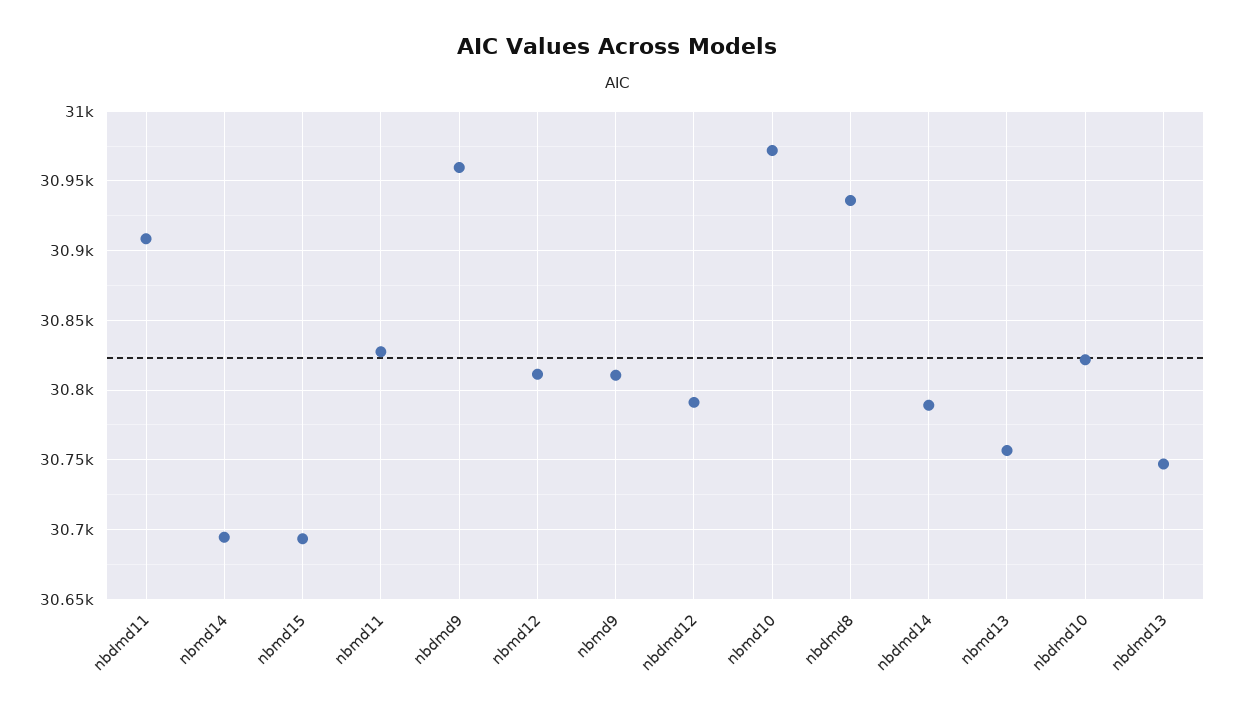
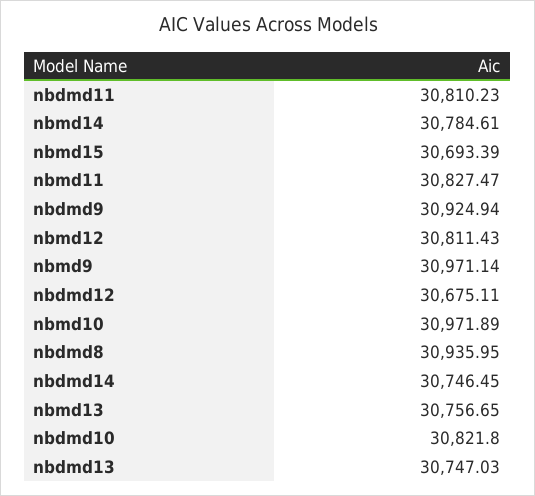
  {
-   "nbdmd11": 30910,
+   "nbdmd11": 30810.23,
-   "nbmd14": 30695,
+   "nbmd14": 30784.61,
    "nbmd15": 30693.39,
    "nbmd11": 30827.47,
-   "nbdmd9": 30960,
+   "nbdmd9": 30924.94,
    "nbmd12": 30811.43,
-   "nbmd9": 30810,
+   "nbmd9": 30971.14,
-   "nbdmd12": 30790,
+   "nbdmd12": 30675.11,
    "nbmd10": 30971.89,
    "nbdmd8": 30935.95,
-   "nbdmd14": 30790,
+   "nbdmd14": 30746.45,
    "nbmd13": 30756.65,
    "nbdmd10": 30821.8,
    "nbdmd13": 30747.03
  }

